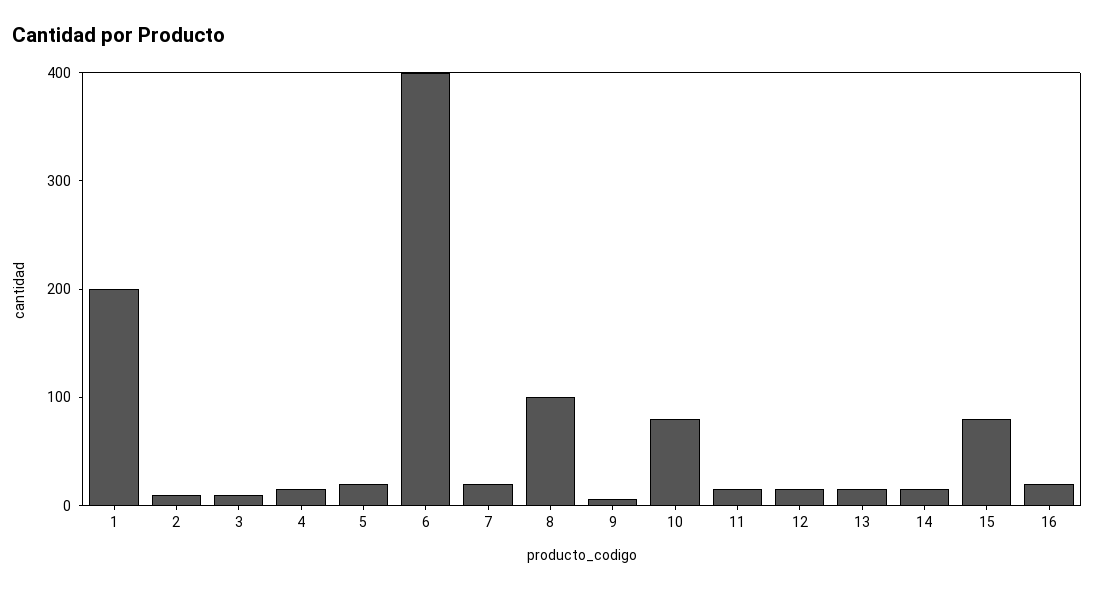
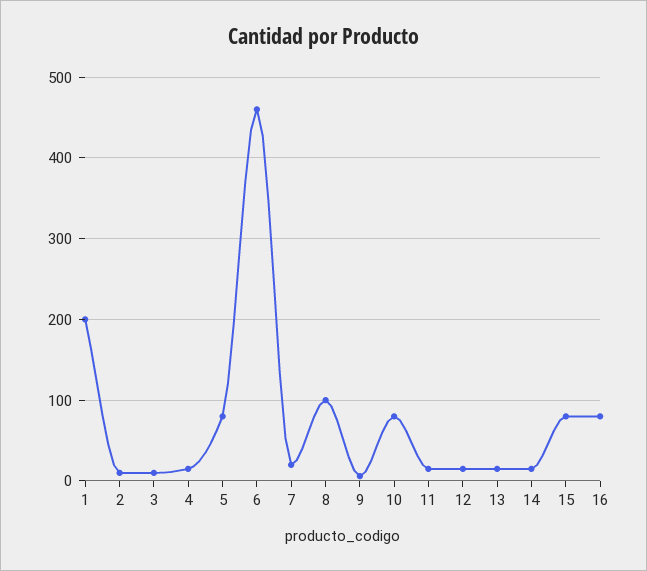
  {
    "1": 200,
    "2": 10,
    "3": 10,
    "4": 20,
-   "5": 20,
+   "5": 80,
-   "6": 400,
+   "6": 460,
    "7": 20,
    "8": 100,
    "9": 10,
    "10": 80,
    "11": 20,
    "12": 20,
    "13": 20,
    "14": 20,
    "15": 80,
-   "16": 20
+   "16": 80
  }

